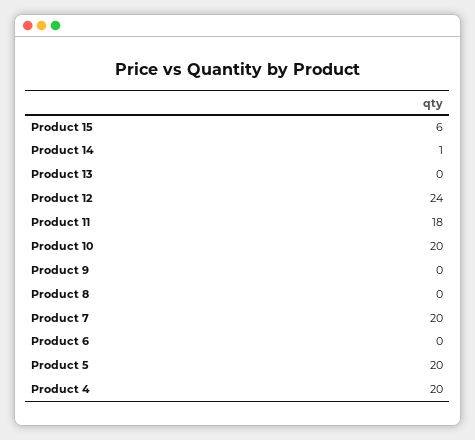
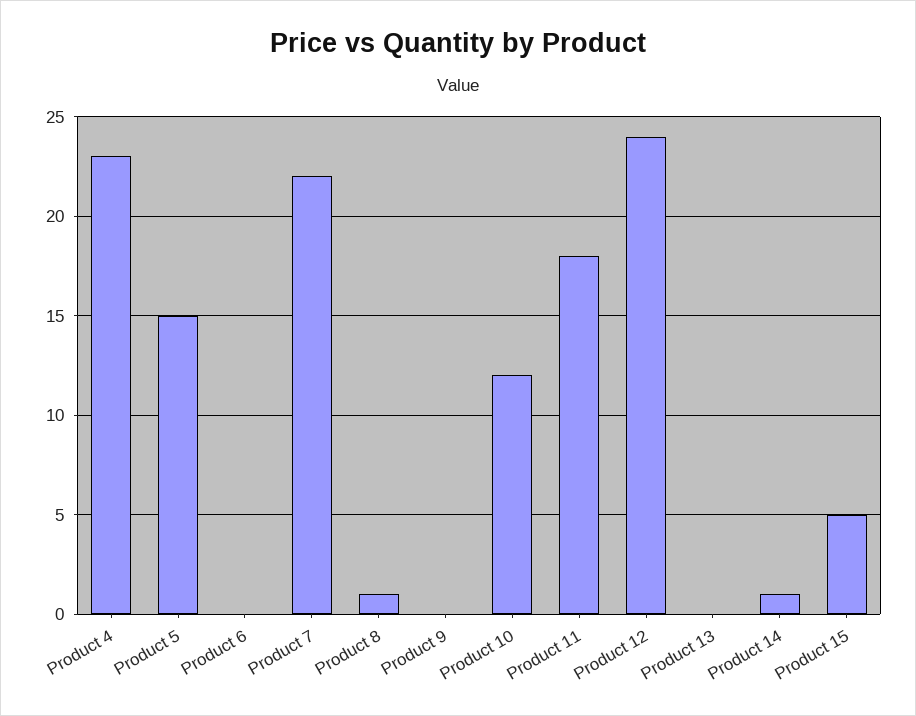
  {
-   "Product 15": 6,
+   "Product 15": 5,
    "Product 14": 1,
    "Product 13": 0,
    "Product 12": 24,
    "Product 11": 18,
-   "Product 10": 20,
+   "Product 10": 12,
    "Product 9": 0,
-   "Product 8": 0,
+   "Product 8": 1,
-   "Product 7": 20,
+   "Product 7": 22,
    "Product 6": 0,
-   "Product 5": 20,
+   "Product 5": 15,
-   "Product 4": 20
+   "Product 4": 23
  }

